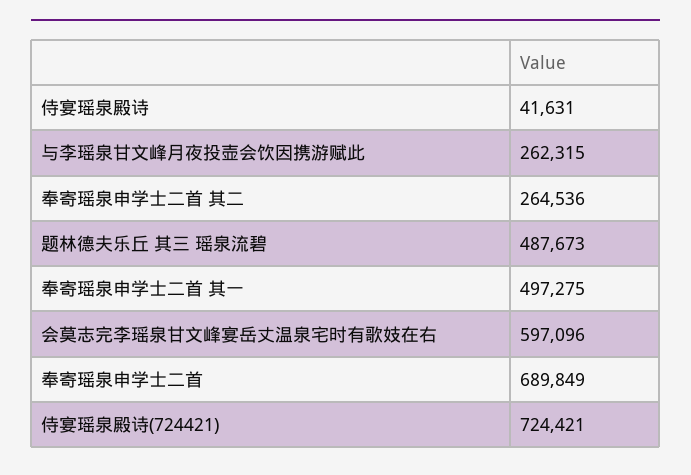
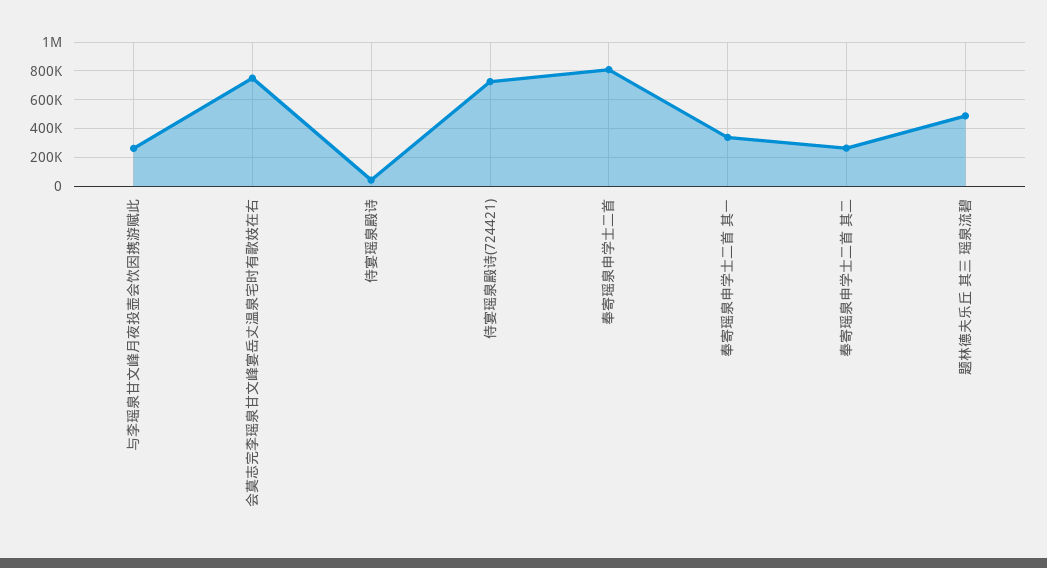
  {
    "侍宴瑶泉殿诗": 41631,
    "与李瑶泉甘文峰月夜投壶会饮因携游赋此": 262315,
    "奉寄瑶泉申学士二首 其二": 264536,
    "题林德夫乐丘 其三 瑶泉流碧": 487673,
-   "奉寄瑶泉申学士二首 其一": 497275,
+   "奉寄瑶泉申学士二首 其一": 350000,
-   "会莫志完李瑶泉甘文峰宴岳丈温泉宅时有歌妓在右": 597096,
+   "会莫志完李瑶泉甘文峰宴岳丈温泉宅时有歌妓在右": 750000,
-   "奉寄瑶泉申学士二首": 689849,
+   "奉寄瑶泉申学士二首": 800000,
    "侍宴瑶泉殿诗(724421)": 724421
  }

